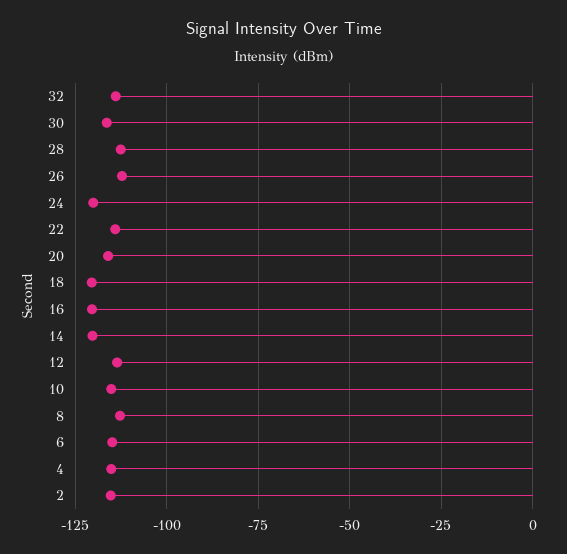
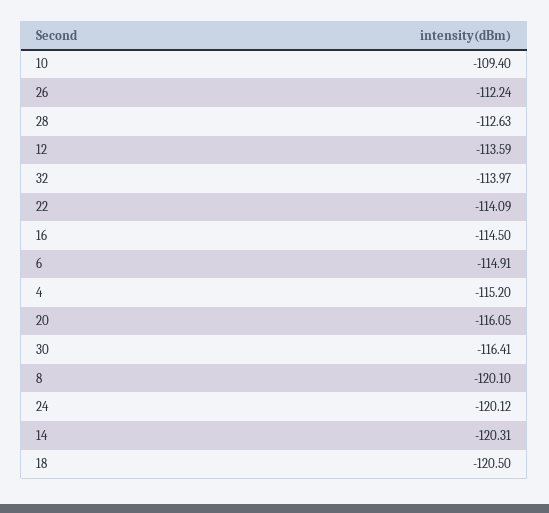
  {
    "32": -113.97,
    "30": -116.41,
    "28": -112.63,
    "26": -112.24,
    "24": -120.12,
    "22": -114.09,
    "20": -116.05,
    "18": -120.5,
-   "16": -120,
+   "16": -114.5,
    "14": -120.31,
    "12": -113.59,
-   "10": -115,
+   "10": -109.4,
-   "8": -112.5,
+   "8": -120.1,
    "6": -114.91,
-   "4": -115.2,
+   "4": -115.2
-   "2": -115
  }

